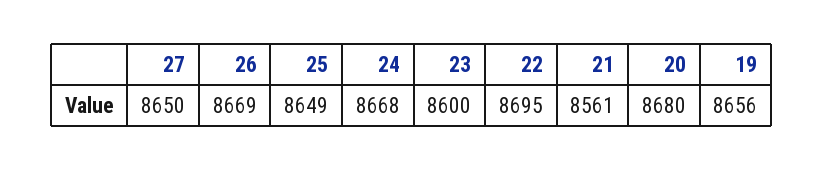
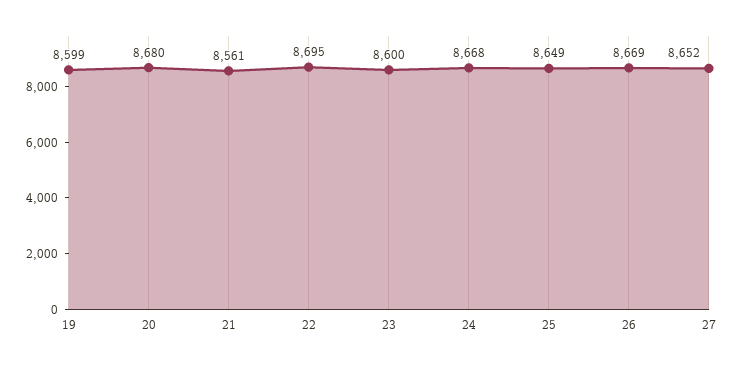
  {
-   "27": 8650,
+   "27": 8652,
    "26": 8669,
    "25": 8649,
    "24": 8668,
    "23": 8600,
    "22": 8695,
    "21": 8561,
    "20": 8680,
-   "19": 8656
+   "19": 8599
  }

